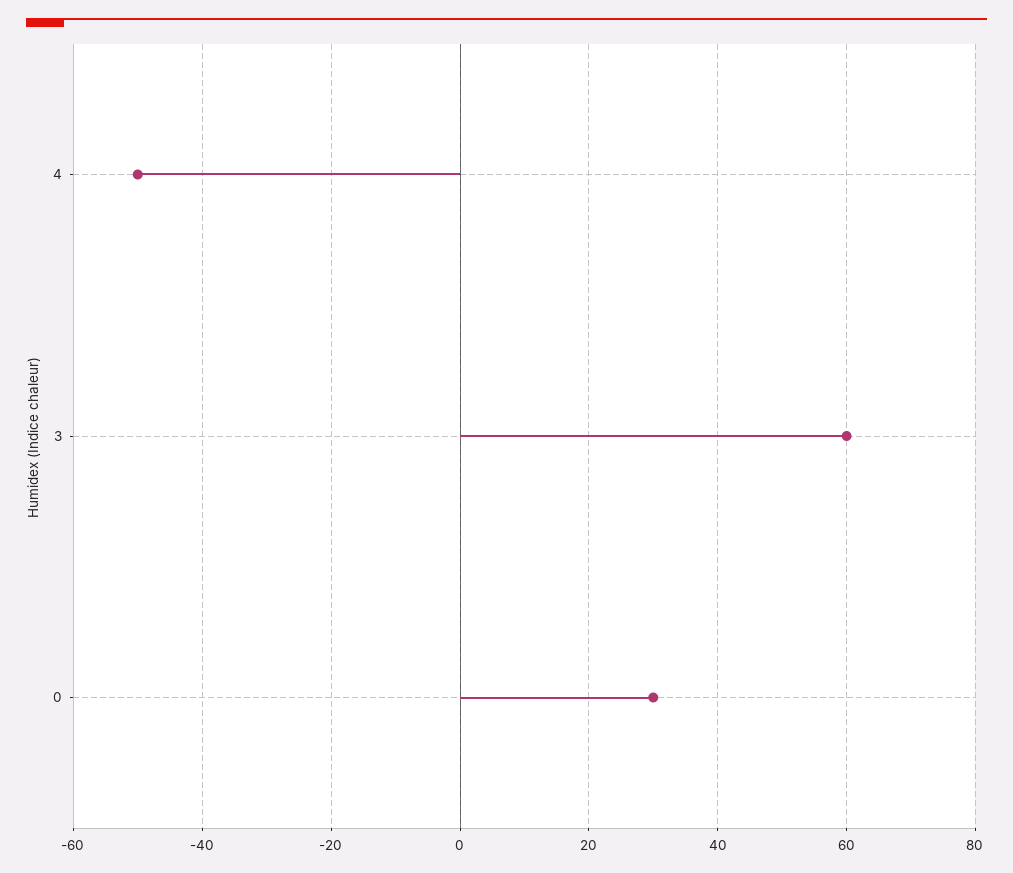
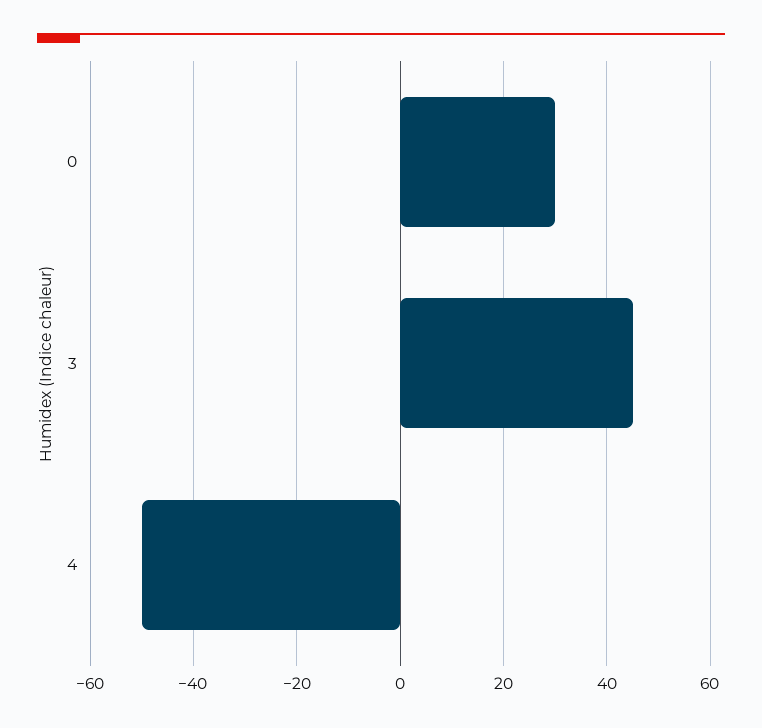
  {
    "4": -50,
-   "3": 60,
+   "3": 45,
    "0": 30
  }

